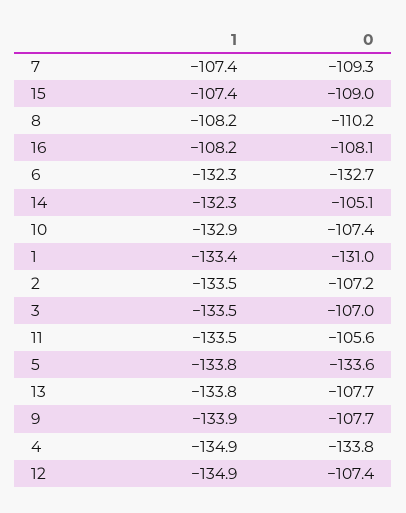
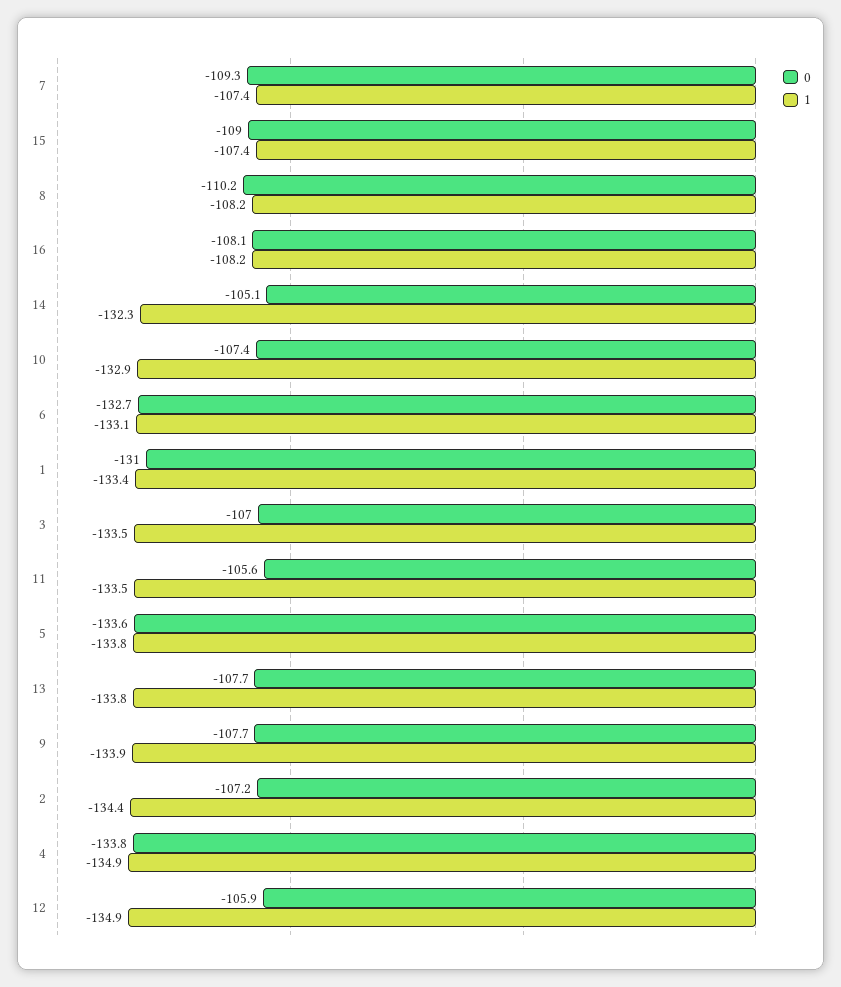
  {
    "1": {
      "7": -107.4,
      "15": -107.4,
      "8": -108.2,
      "16": -108.2,
-     "6": -132.3,
+     "6": -133.1,
      "14": -132.3,
      "10": -132.9,
      "1": -133.4,
-     "2": -133.5,
+     "2": -134.4,
      "3": -133.5,
      "11": -133.5,
      "5": -133.8,
      "13": -133.8,
      "9": -133.9,
      "4": -134.9,
      "12": -134.9
    },
    "0": {
      "7": -109.3,
      "15": -109,
      "8": -110.2,
      "16": -108.1,
      "6": -132.7,
      "14": -105.1,
      "10": -107.4,
      "1": -131,
      "2": -107.2,
      "3": -107,
      "11": -105.6,
      "5": -133.6,
      "13": -107.7,
      "9": -107.7,
      "4": -133.8,
-     "12": -107.4
+     "12": -105.9
    }
  }

